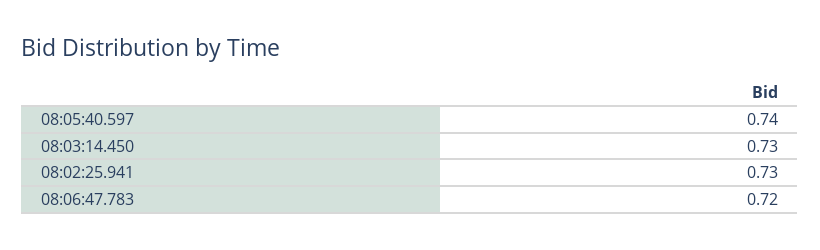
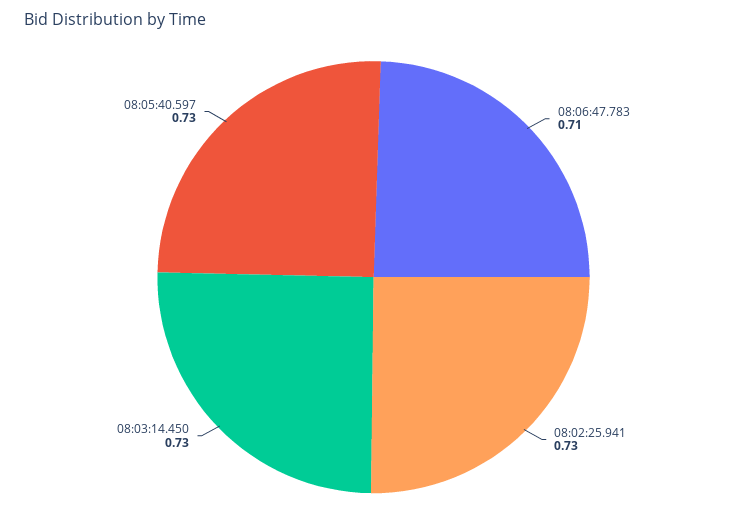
  {
-   "08:05:40.597": 0.74,
+   "08:05:40.597": 0.73,
    "08:03:14.450": 0.73,
    "08:02:25.941": 0.73,
-   "08:06:47.783": 0.72
+   "08:06:47.783": 0.71
  }

